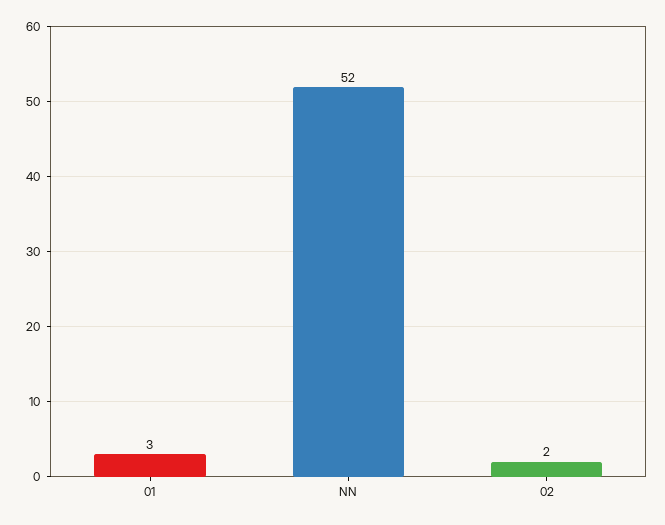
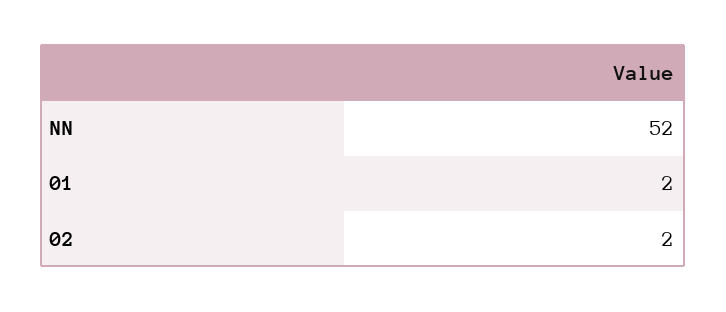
  {
-   "01": 3,
+   "01": 2,
    "NN": 52,
    "02": 2
  }

